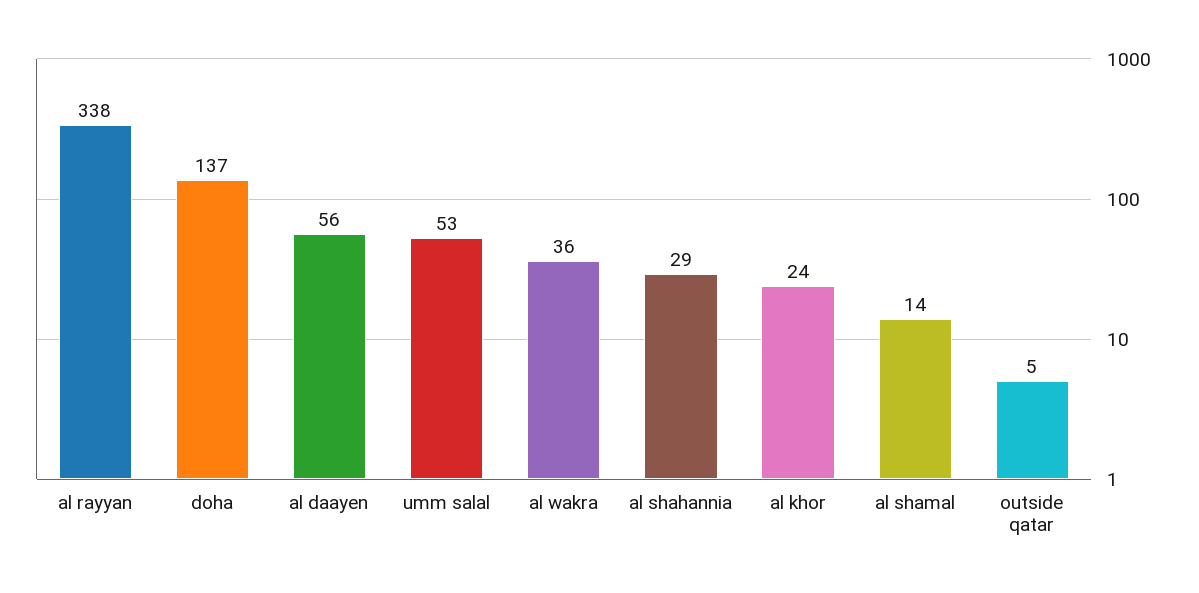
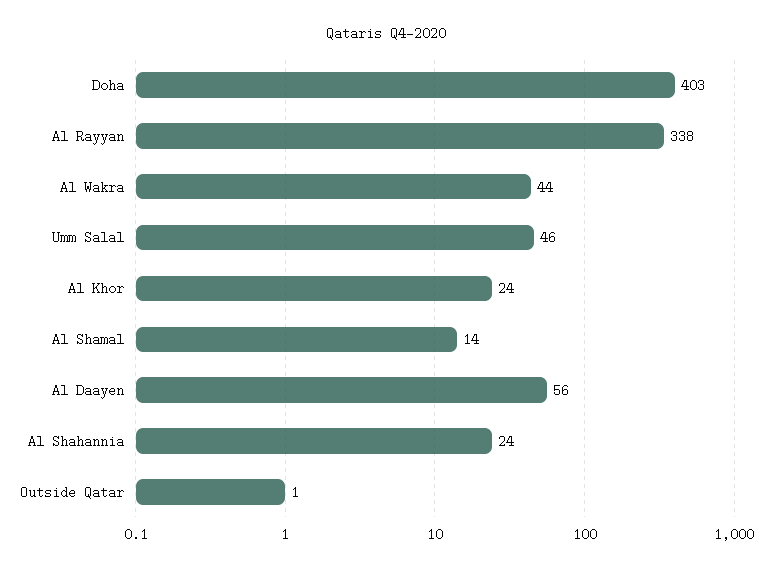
  {
    "al rayyan": 338,
-   "doha": 137,
+   "doha": 403,
    "al daayen": 56,
-   "umm salal": 53,
+   "umm salal": 46,
-   "al wakra": 36,
+   "al wakra": 44,
-   "al shahannia": 29,
+   "al shahannia": 24,
    "al khor": 24,
    "al shamal": 14,
-   "outside qatar": 5
+   "outside qatar": 1
  }

